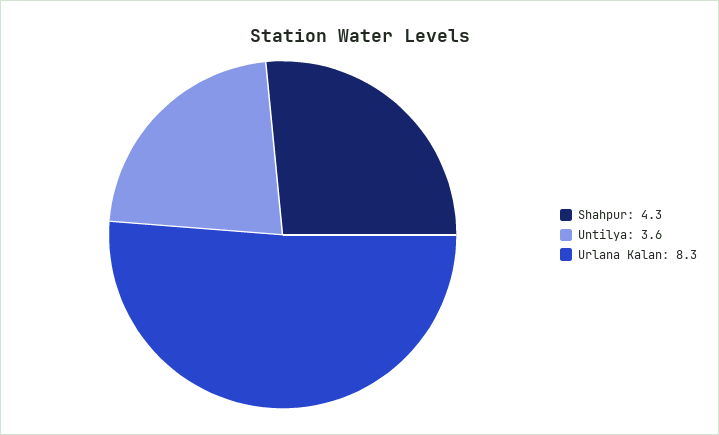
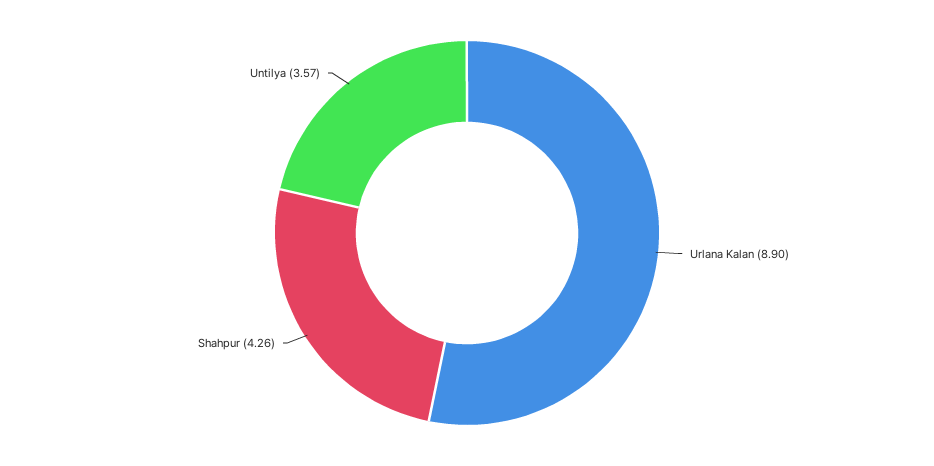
  {
    "Shahpur": 4.26,
    "Untilya": 3.57,
-   "Urlana Kalan": 8.3
+   "Urlana Kalan": 8.9
  }

